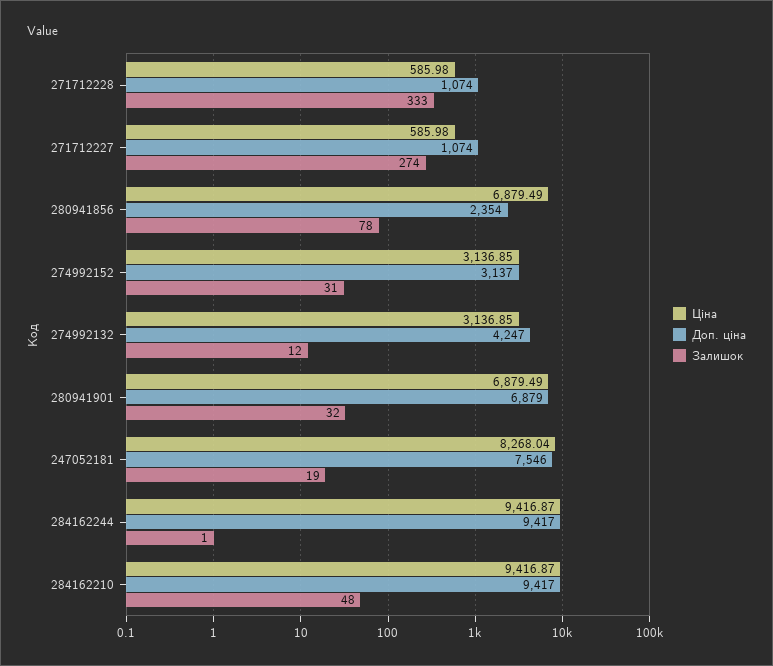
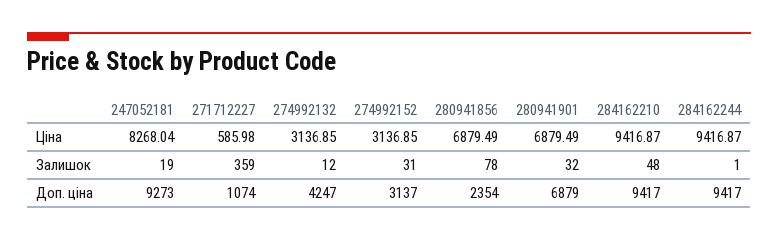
  {
    "Ціна": {
-     "271712228": 585.98,
      "271712227": 585.98,
      "280941856": 6879.49,
      "274992152": 3136.85,
      "274992132": 3136.85,
      "280941901": 6879.49,
      "247052181": 8268.04,
      "284162244": 9416.87,
      "284162210": 9416.87
    },
    "Доп. ціна": {
-     "271712228": 1074,
      "271712227": 1074,
      "280941856": 2354,
      "274992152": 3137,
      "274992132": 4247,
      "280941901": 6879,
-     "247052181": 7546,
+     "247052181": 9273,
      "284162244": 9417,
      "284162210": 9417
    },
    "Залишок": {
-     "271712228": 333,
-     "271712227": 274,
+     "271712227": 359,
      "280941856": 78,
      "274992152": 31,
      "274992132": 12,
      "280941901": 32,
      "247052181": 19,
      "284162244": 1,
      "284162210": 48
    }
  }

